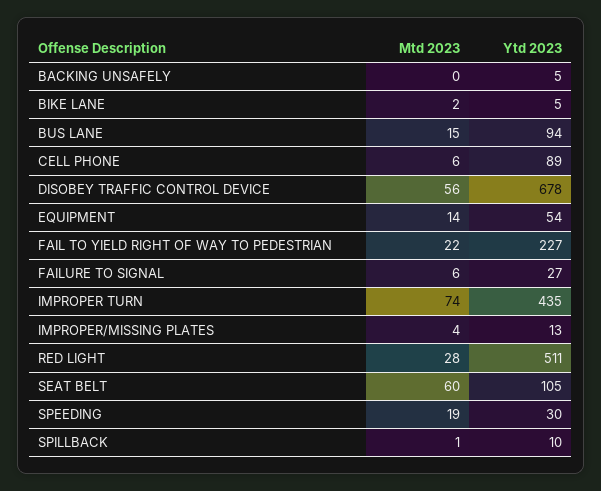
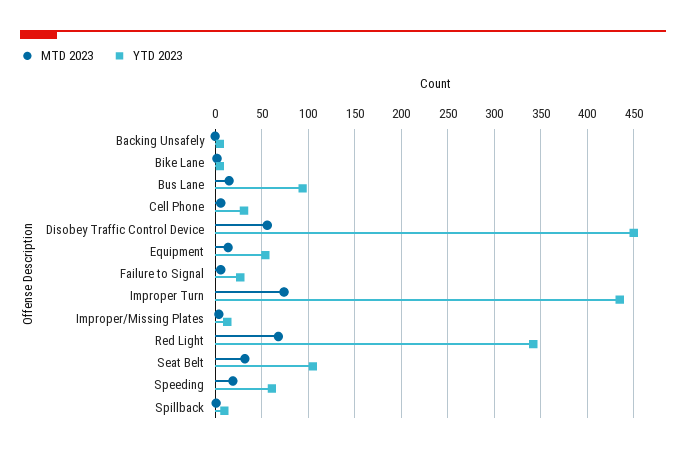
  {
    "Mtd 2023": {
      "BACKING UNSAFELY": 0,
      "BIKE LANE": 2,
      "BUS LANE": 15,
      "CELL PHONE": 6,
      "DISOBEY TRAFFIC CONTROL DEVICE": 56,
      "EQUIPMENT": 14,
-     "FAIL TO YIELD RIGHT OF WAY TO PEDESTRIAN": 22,
      "FAILURE TO SIGNAL": 6,
      "IMPROPER TURN": 74,
      "IMPROPER/MISSING PLATES": 4,
-     "RED LIGHT": 28,
+     "RED LIGHT": 70,
-     "SEAT BELT": 60,
+     "SEAT BELT": 30,
      "SPEEDING": 19,
      "SPILLBACK": 1
    },
    "Ytd 2023": {
      "BACKING UNSAFELY": 5,
      "BIKE LANE": 5,
      "BUS LANE": 94,
-     "CELL PHONE": 89,
+     "CELL PHONE": 30,
-     "DISOBEY TRAFFIC CONTROL DEVICE": 678,
+     "DISOBEY TRAFFIC CONTROL DEVICE": 450,
      "EQUIPMENT": 54,
-     "FAIL TO YIELD RIGHT OF WAY TO PEDESTRIAN": 227,
      "FAILURE TO SIGNAL": 27,
      "IMPROPER TURN": 435,
      "IMPROPER/MISSING PLATES": 13,
-     "RED LIGHT": 511,
+     "RED LIGHT": 340,
      "SEAT BELT": 105,
-     "SPEEDING": 30,
+     "SPEEDING": 60,
      "SPILLBACK": 10
    }
  }

